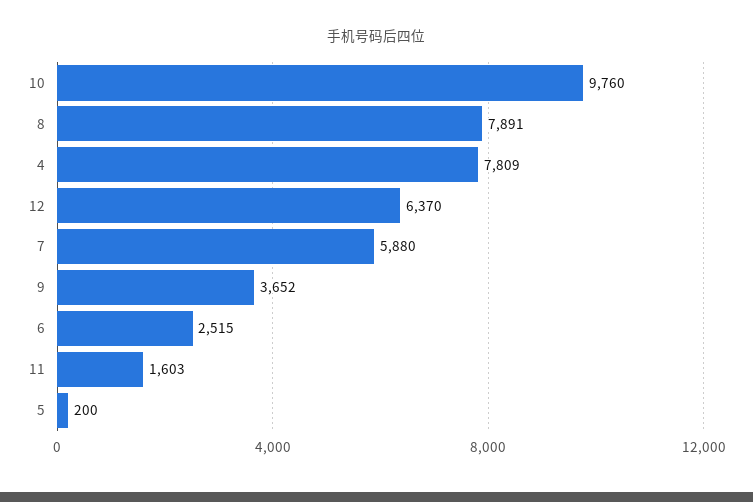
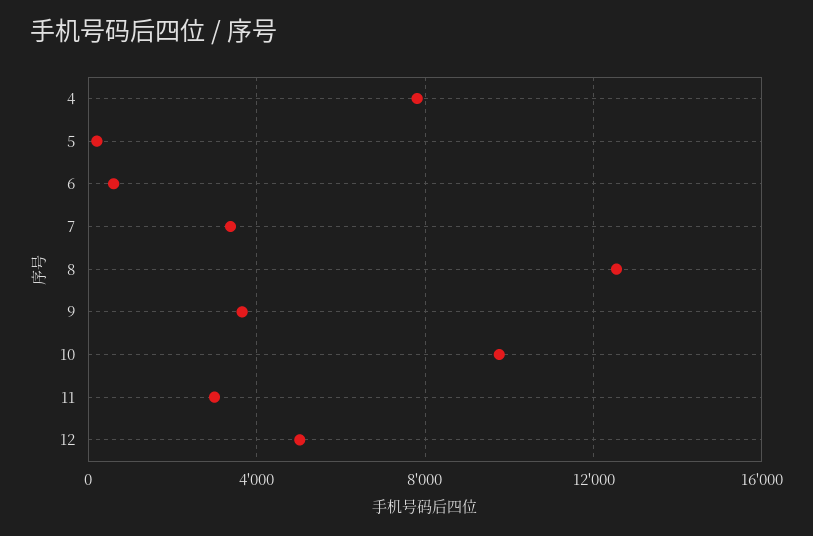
  {
    "10": 9760,
-   "8": 7891,
+   "8": 12500,
    "4": 7809,
-   "12": 6370,
+   "12": 5000,
-   "7": 5880,
+   "7": 3500,
    "9": 3652,
-   "6": 2515,
+   "6": 500,
-   "11": 1603,
+   "11": 3000,
    "5": 200
  }

